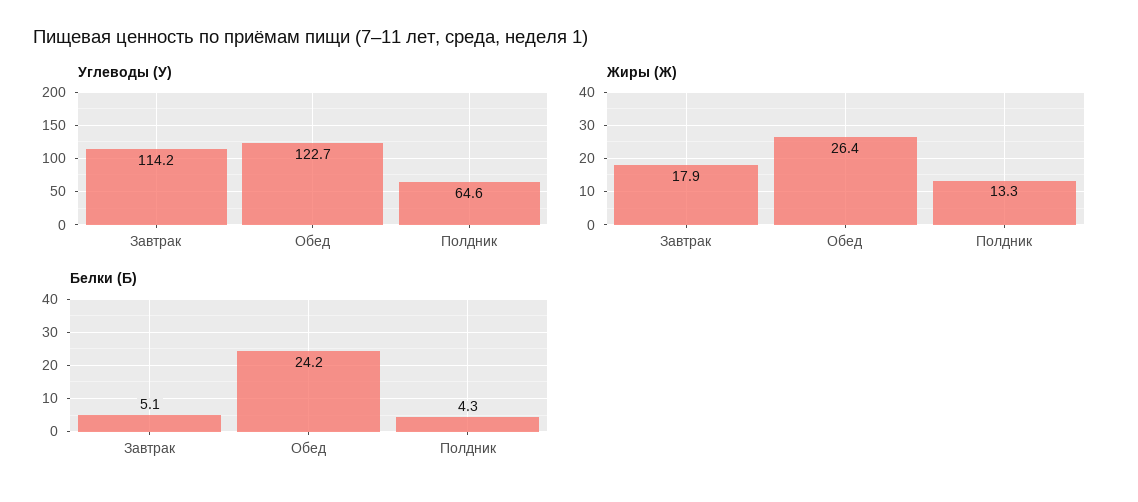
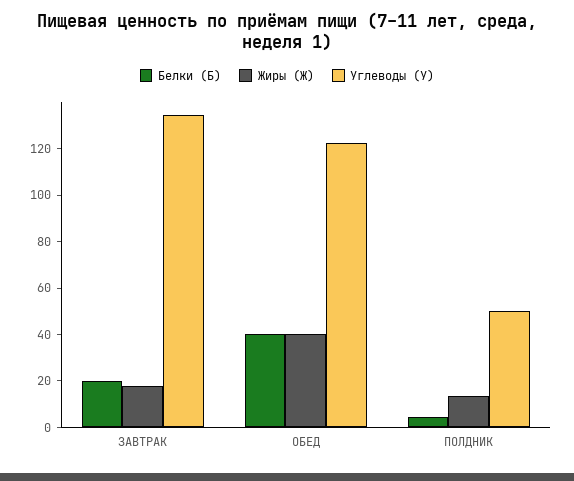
  {
    "Углеводы (У)": {
-     "Завтрак": 114.2,
+     "Завтрак": 135,
      "Обед": 122.7,
-     "Полдник": 64.6
+     "Полдник": 50
    },
    "Жиры (Ж)": {
      "Завтрак": 17.9,
-     "Обед": 26.4,
+     "Обед": 40,
      "Полдник": 13.3
    },
    "Белки (Б)": {
-     "Завтрак": 5.1,
+     "Завтрак": 20,
-     "Обед": 24.2,
+     "Обед": 40,
      "Полдник": 4.3
    }
  }

